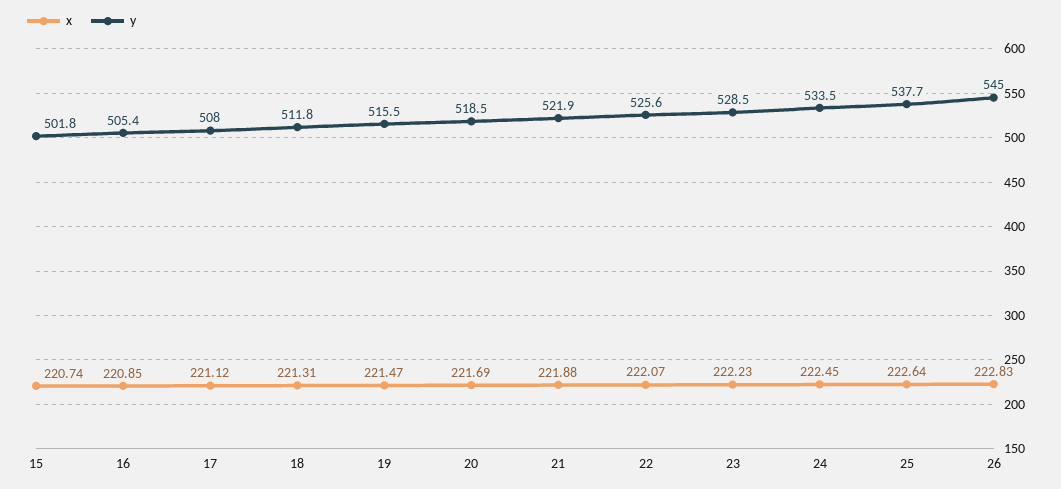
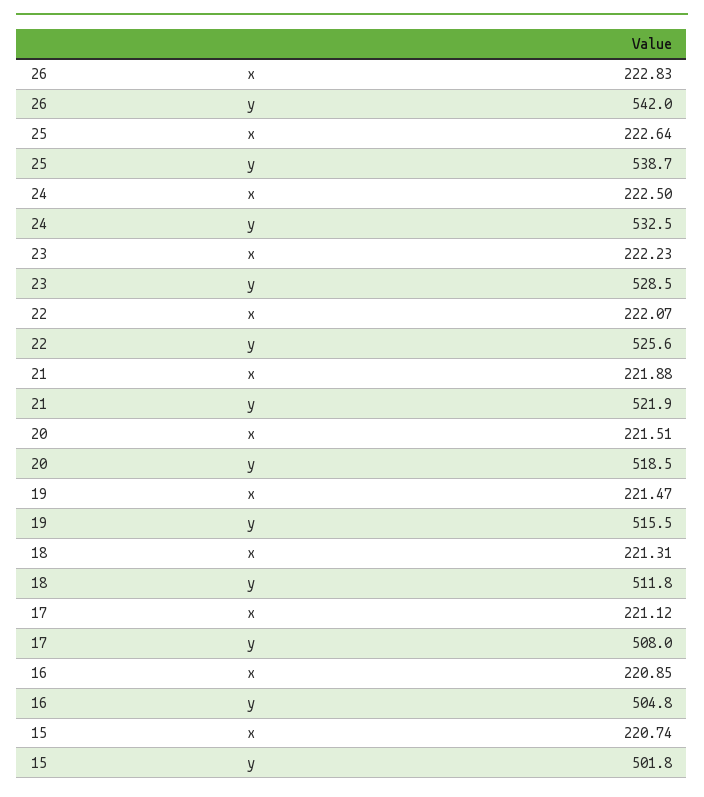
  {
    "x": {
      "15": 220.74,
      "16": 220.85,
      "17": 221.12,
      "18": 221.31,
      "19": 221.47,
-     "20": 221.69,
+     "20": 221.51,
      "21": 221.88,
      "22": 222.07,
      "23": 222.23,
-     "24": 222.45,
+     "24": 222.5,
      "25": 222.64,
      "26": 222.83
    },
    "y": {
      "15": 501.8,
-     "16": 505.4,
+     "16": 504.8,
      "17": 508,
      "18": 511.8,
      "19": 515.5,
      "20": 518.5,
      "21": 521.9,
      "22": 525.6,
      "23": 528.5,
-     "24": 533.5,
+     "24": 532.5,
-     "25": 537.7,
+     "25": 538.7,
-     "26": 545
+     "26": 542
    }
  }

